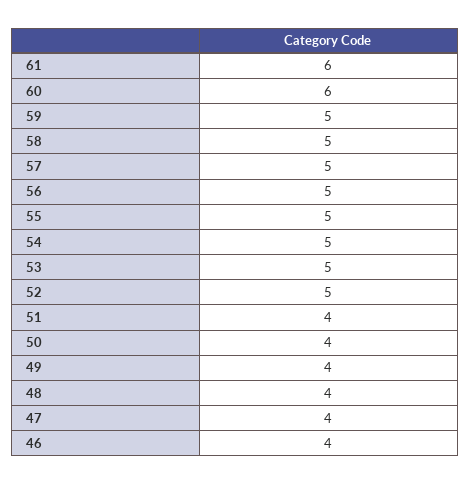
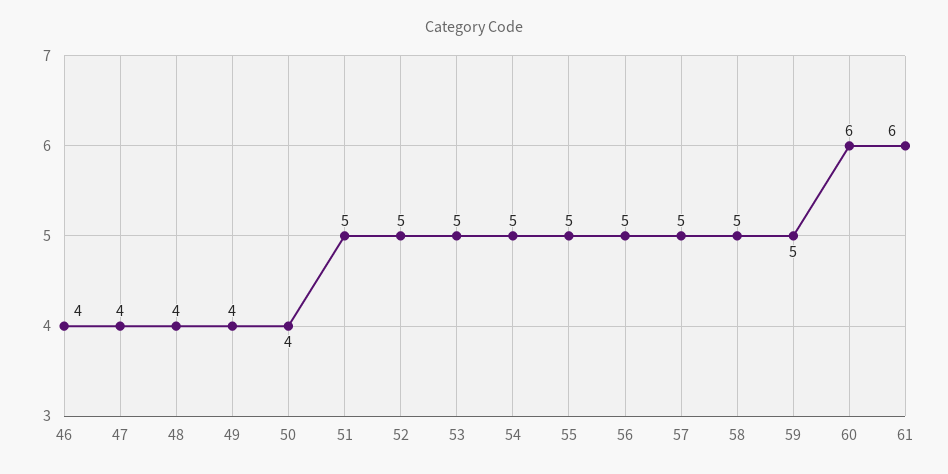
  {
    "61": 6,
    "60": 6,
    "59": 5,
    "58": 5,
    "57": 5,
    "56": 5,
    "55": 5,
    "54": 5,
    "53": 5,
    "52": 5,
-   "51": 4,
+   "51": 5,
    "50": 4,
    "49": 4,
    "48": 4,
    "47": 4,
    "46": 4
  }

